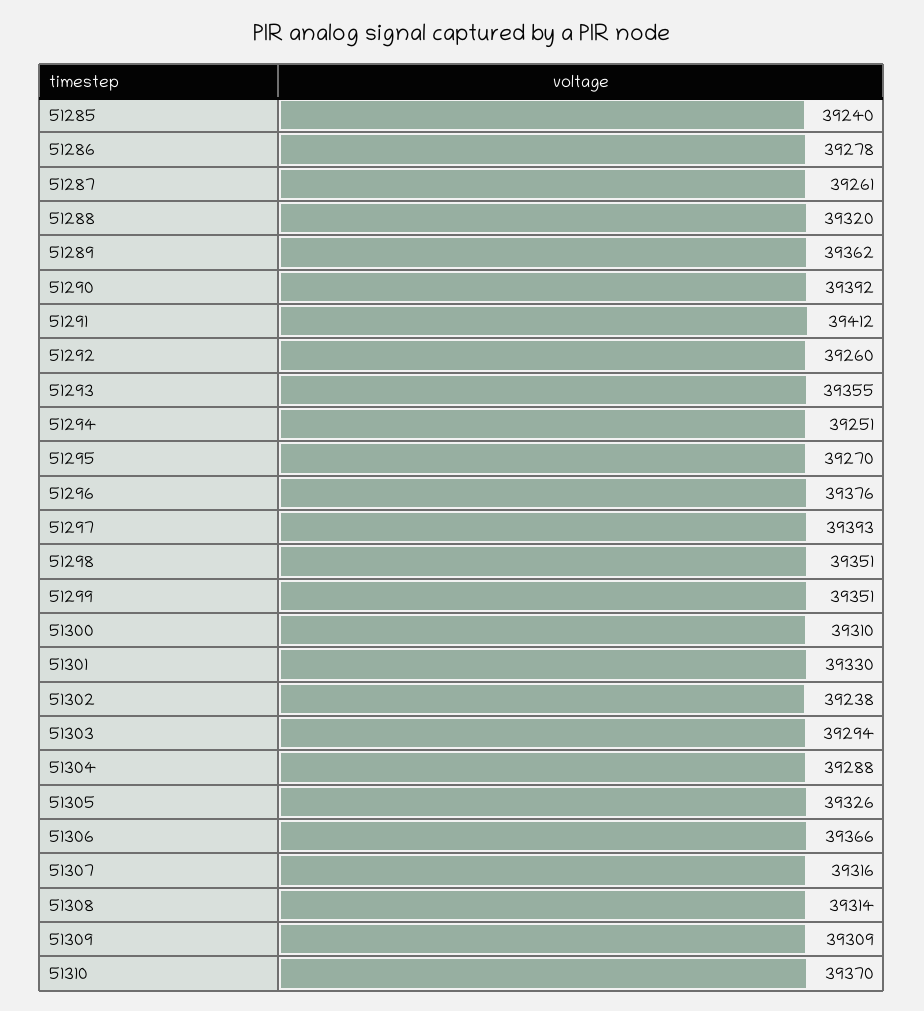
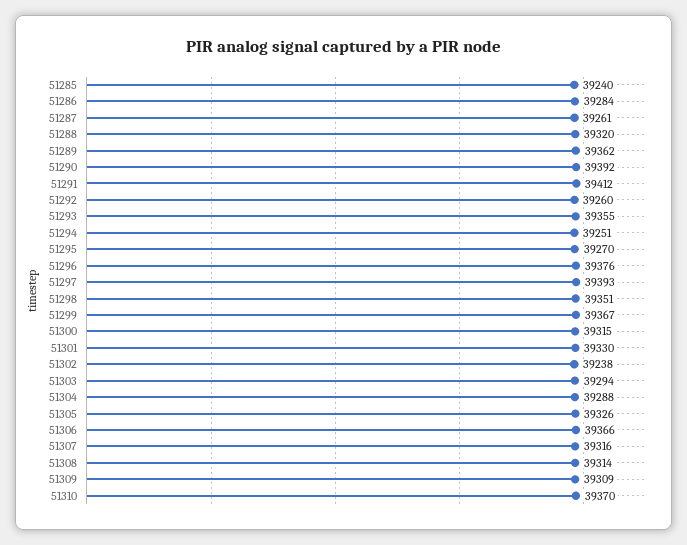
  {
    "51285": 39240,
-   "51286": 39278,
+   "51286": 39284,
    "51287": 39261,
    "51288": 39320,
    "51289": 39362,
    "51290": 39392,
    "51291": 39412,
    "51292": 39260,
    "51293": 39355,
    "51294": 39251,
    "51295": 39270,
    "51296": 39376,
    "51297": 39393,
    "51298": 39351,
-   "51299": 39351,
+   "51299": 39367,
-   "51300": 39310,
+   "51300": 39315,
    "51301": 39330,
    "51302": 39238,
    "51303": 39294,
    "51304": 39288,
    "51305": 39326,
    "51306": 39366,
    "51307": 39316,
    "51308": 39314,
    "51309": 39309,
    "51310": 39370
  }

